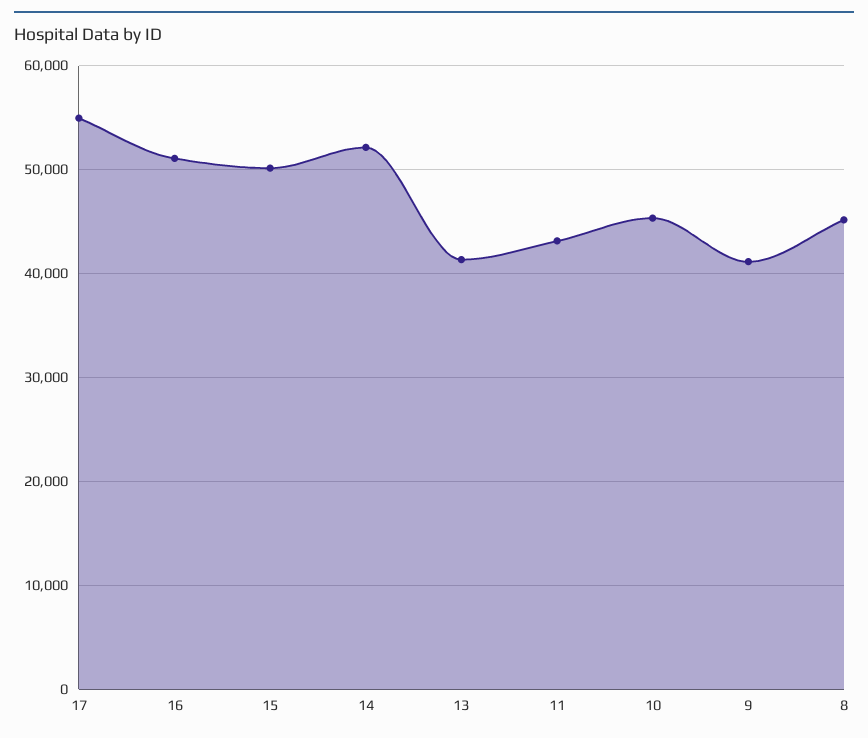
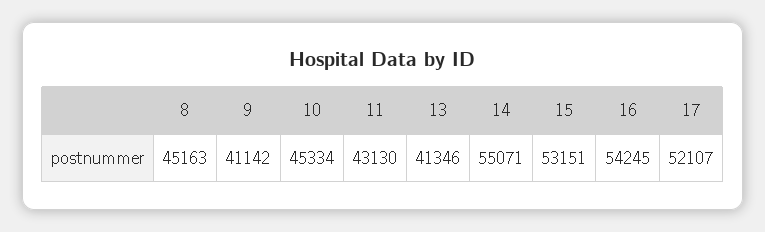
  {
-   "17": 55000,
+   "17": 52107,
-   "16": 51000,
+   "16": 54245,
-   "15": 50000,
+   "15": 53151,
-   "14": 52000,
+   "14": 55071,
    "13": 41346,
    "11": 43130,
    "10": 45334,
    "9": 41142,
    "8": 45163
  }

